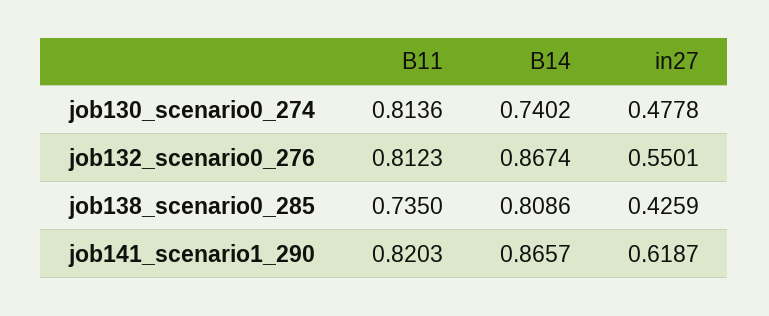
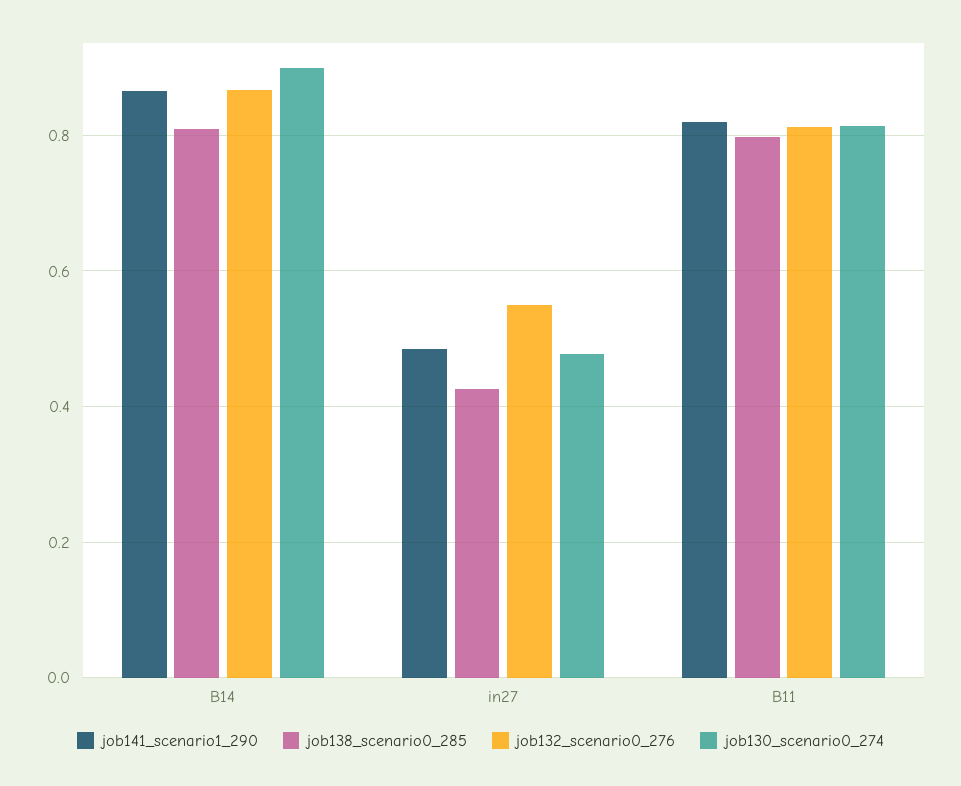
  {
    "job130_scenario0_274": {
      "B11": 0.8136,
-     "B14": 0.7402,
+     "B14": 0.9,
      "in27": 0.4778
    },
    "job132_scenario0_276": {
      "B11": 0.8123,
      "B14": 0.8674,
      "in27": 0.5501
    },
    "job138_scenario0_285": {
-     "B11": 0.735,
+     "B11": 0.8,
      "B14": 0.8086,
      "in27": 0.4259
    },
    "job141_scenario1_290": {
      "B11": 0.8203,
      "B14": 0.8657,
-     "in27": 0.6187
+     "in27": 0.48
    }
  }

